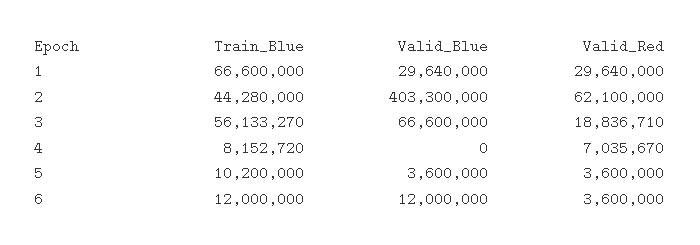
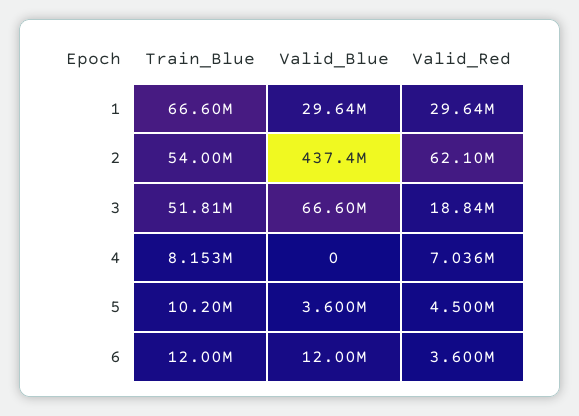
  {
    "Train_Blue": {
      "1": 66600000,
-     "2": 44280000,
+     "2": 54000000,
-     "3": 56133270,
+     "3": 51810000,
      "4": 8152720,
      "5": 10200000,
      "6": 12000000
    },
    "Valid_Blue": {
      "1": 29640000,
-     "2": 403300000,
+     "2": 437400000,
      "3": 66600000,
      "4": 0,
      "5": 3600000,
      "6": 12000000
    },
    "Valid_Red": {
      "1": 29640000,
      "2": 62100000,
      "3": 18836710,
      "4": 7035670,
-     "5": 3600000,
+     "5": 4500000,
      "6": 3600000
    }
  }

